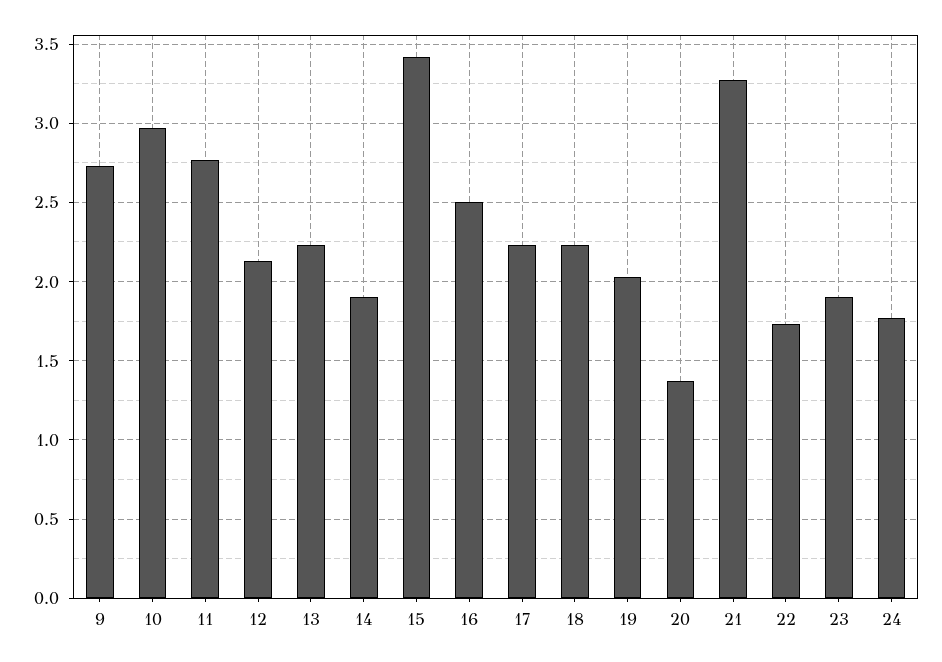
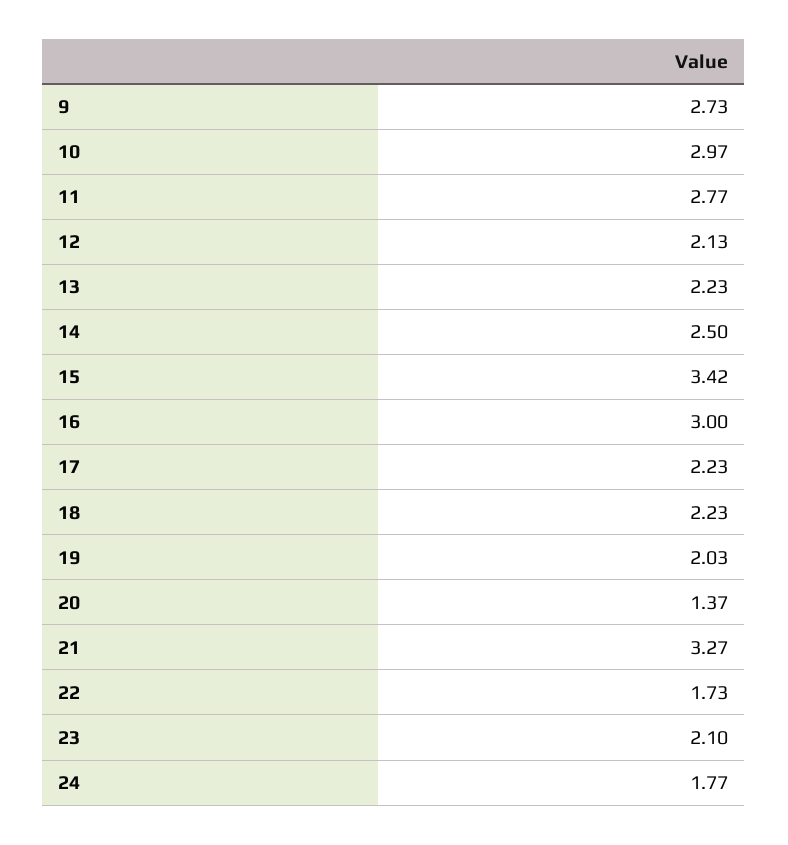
  {
    "9": 2.73,
    "10": 2.97,
    "11": 2.77,
    "12": 2.13,
    "13": 2.23,
-   "14": 1.9,
+   "14": 2.5,
    "15": 3.42,
-   "16": 2.5,
+   "16": 3,
    "17": 2.23,
    "18": 2.23,
    "19": 2.03,
    "20": 1.37,
    "21": 3.27,
    "22": 1.73,
-   "23": 1.9,
+   "23": 2.1,
    "24": 1.77
  }

